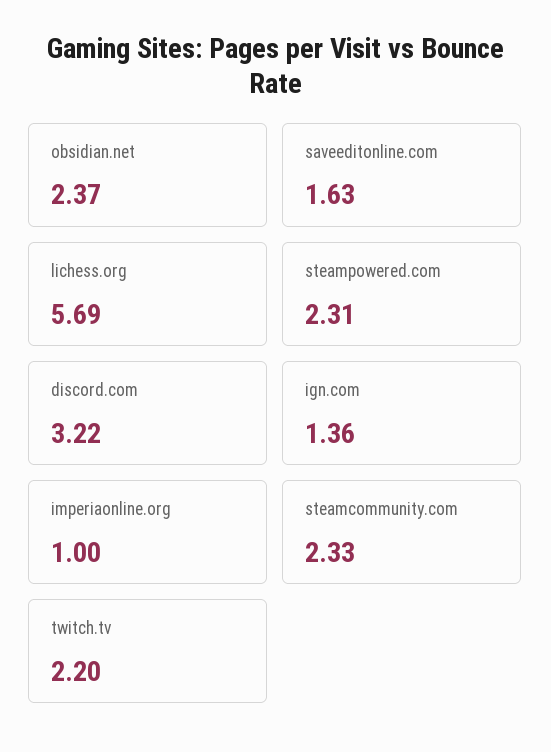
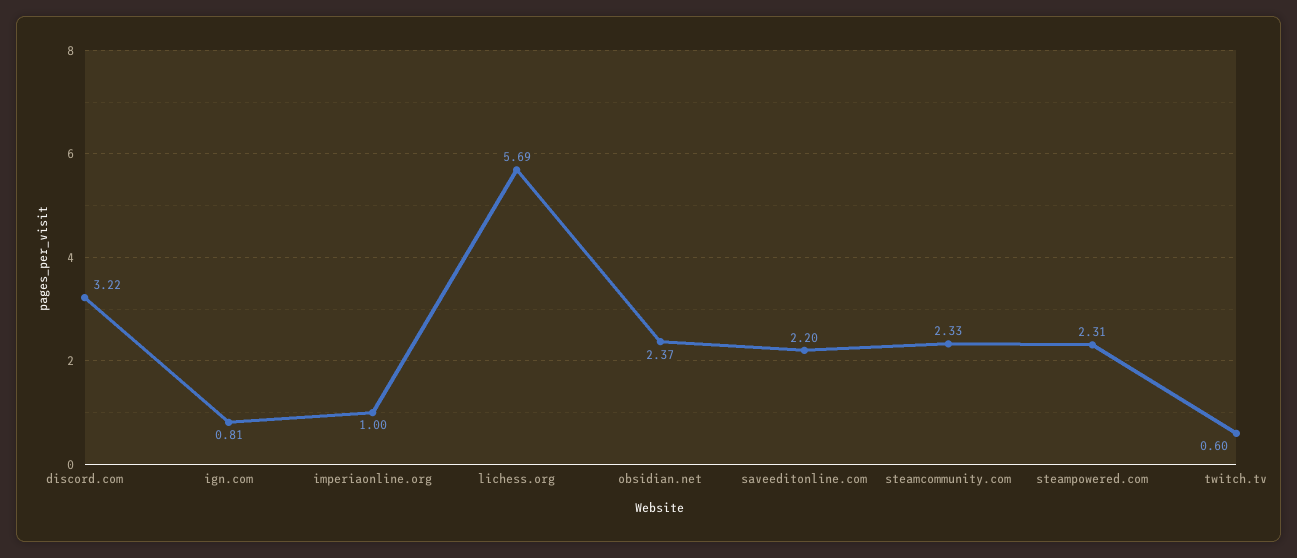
  {
    "obsidian.net": 2.37,
-   "saveeditonline.com": 1.63,
+   "saveeditonline.com": 2.2,
    "lichess.org": 5.69,
    "steampowered.com": 2.31,
    "discord.com": 3.22,
-   "ign.com": 1.36,
+   "ign.com": 0.81,
    "imperiaonline.org": 1,
    "steamcommunity.com": 2.33,
-   "twitch.tv": 2.2
+   "twitch.tv": 0.6
  }

